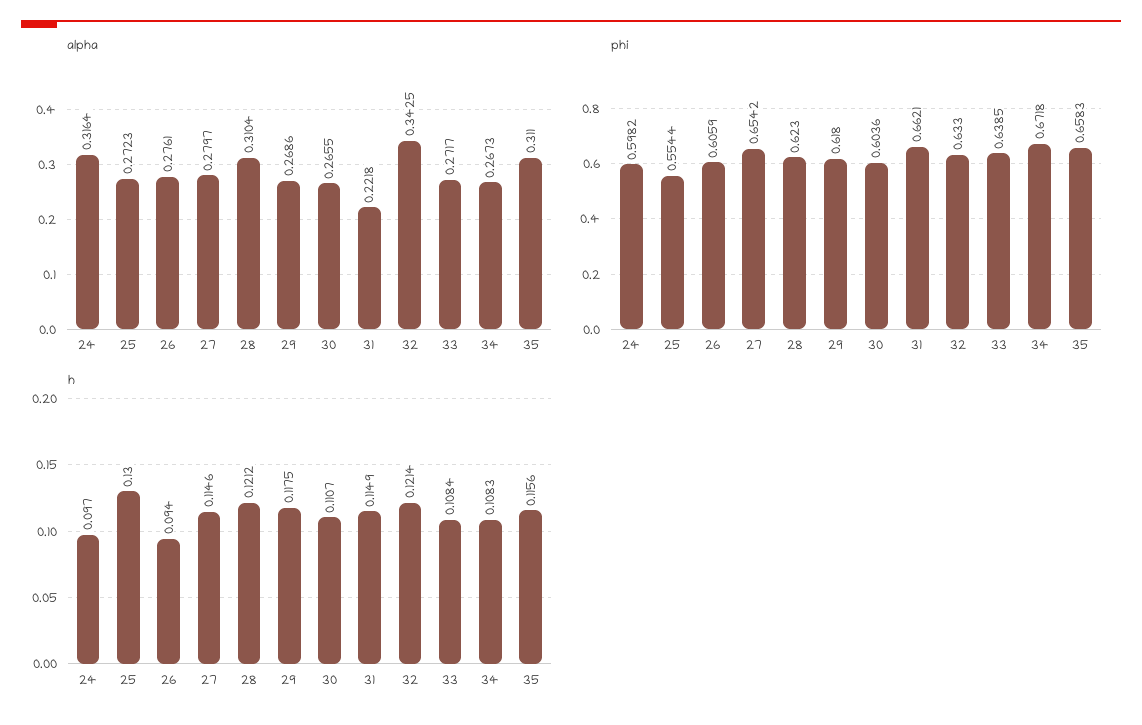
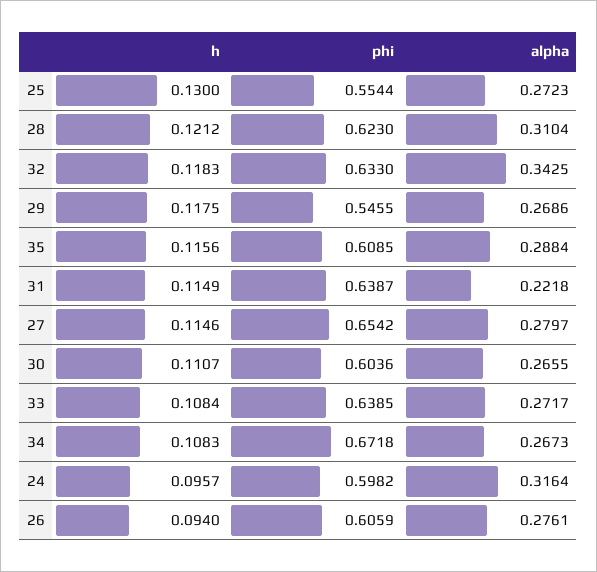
  {
    "alpha": {
      "24": 0.3164,
      "25": 0.2723,
      "26": 0.2761,
      "27": 0.2797,
      "28": 0.3104,
      "29": 0.2686,
      "30": 0.2655,
      "31": 0.2218,
      "32": 0.3425,
      "33": 0.2717,
      "34": 0.2673,
-     "35": 0.311
+     "35": 0.2884
    },
    "phi": {
      "24": 0.5982,
      "25": 0.5544,
      "26": 0.6059,
      "27": 0.6542,
      "28": 0.623,
-     "29": 0.618,
+     "29": 0.5455,
      "30": 0.6036,
-     "31": 0.6621,
+     "31": 0.6387,
      "32": 0.633,
      "33": 0.6385,
      "34": 0.6718,
-     "35": 0.6583
+     "35": 0.6085
    },
    "h": {
-     "24": 0.097,
+     "24": 0.0957,
      "25": 0.13,
      "26": 0.094,
      "27": 0.1146,
      "28": 0.1212,
      "29": 0.1175,
      "30": 0.1107,
      "31": 0.1149,
-     "32": 0.1214,
+     "32": 0.1183,
      "33": 0.1084,
      "34": 0.1083,
      "35": 0.1156
    }
  }

